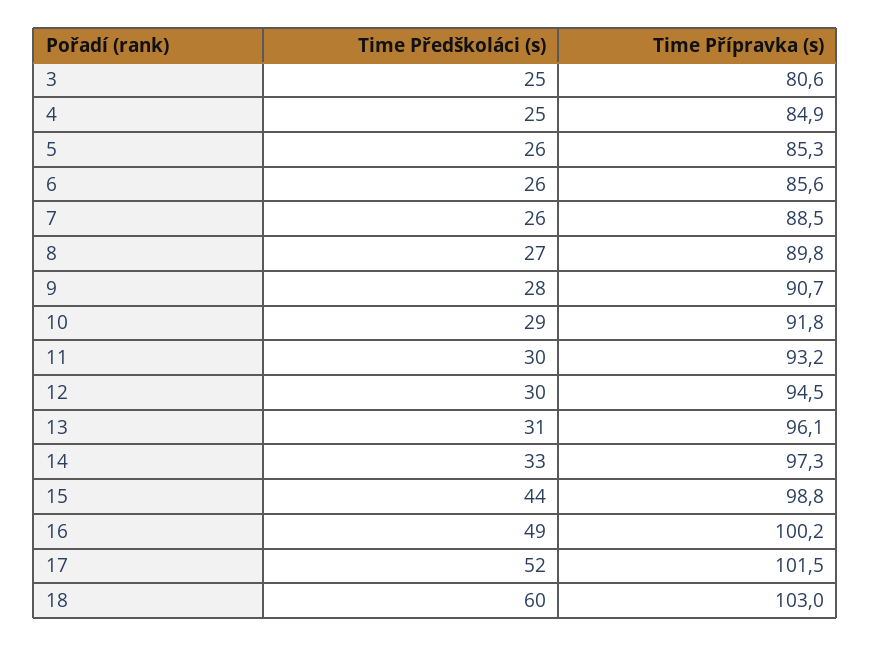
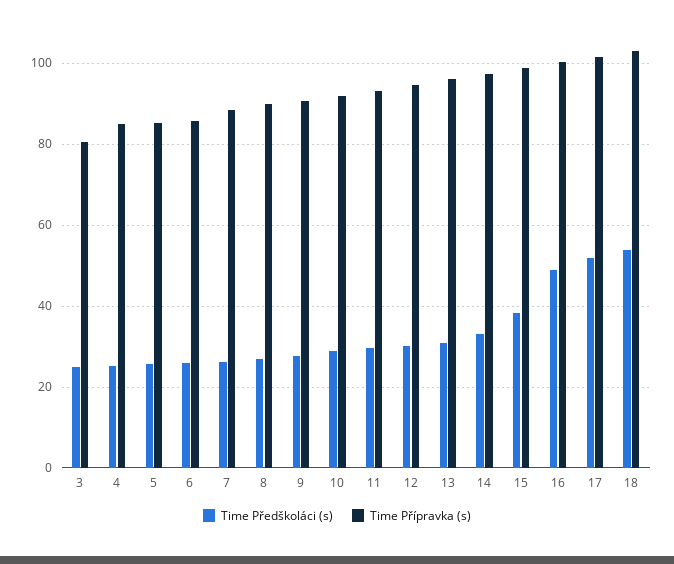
  {
    "Time Předškoláci (s)": {
      "3": 25,
      "4": 25,
      "5": 26,
      "6": 26,
      "7": 26,
      "8": 27,
      "9": 28,
      "10": 29,
      "11": 30,
      "12": 30,
      "13": 31,
      "14": 33,
-     "15": 44,
+     "15": 38,
      "16": 49,
      "17": 52,
-     "18": 60
+     "18": 54
    },
    "Time Přípravka (s)": {
      "3": 80.6,
      "4": 84.9,
      "5": 85.3,
      "6": 85.6,
      "7": 88.5,
      "8": 89.8,
      "9": 90.7,
      "10": 91.8,
      "11": 93.2,
      "12": 94.5,
      "13": 96.1,
      "14": 97.3,
      "15": 98.8,
      "16": 100.2,
      "17": 101.5,
      "18": 103
    }
  }

